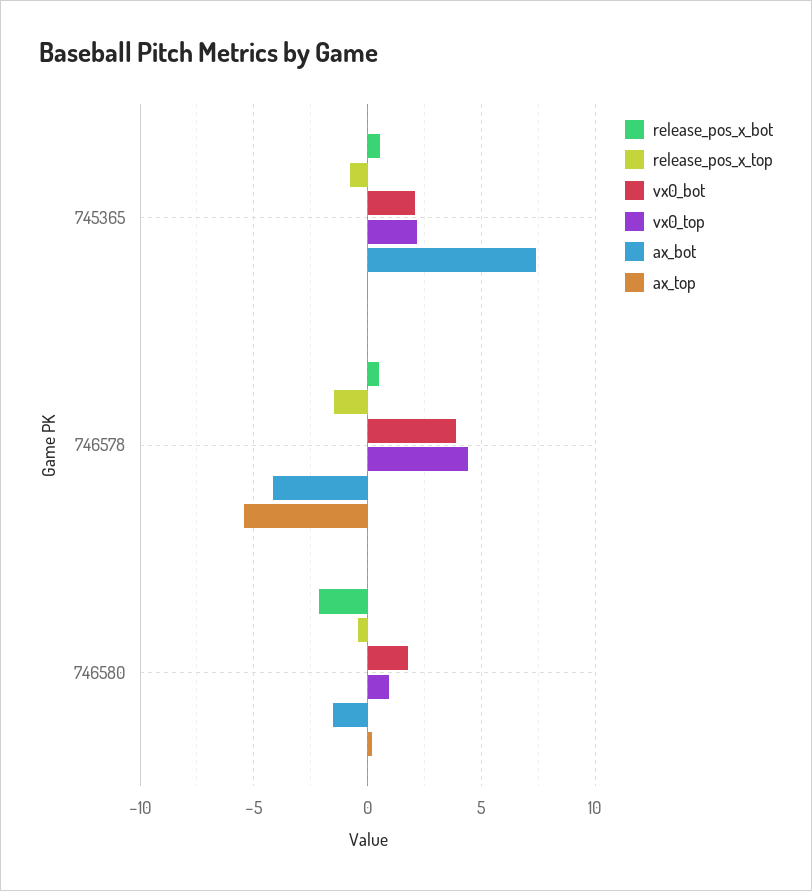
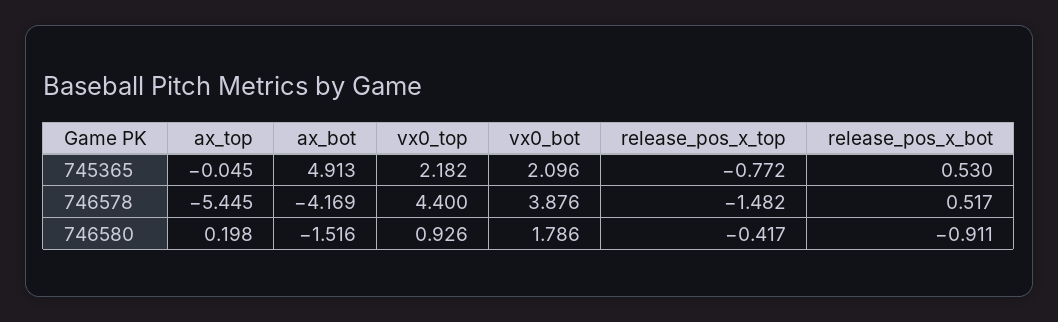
  {
    "release_pos_x_bot": {
      "745365": 0.53,
      "746578": 0.517,
-     "746580": -2
+     "746580": -0.911
    },
    "release_pos_x_top": {
      "745365": -0.772,
      "746578": -1.482,
      "746580": -0.417
    },
    "vx0_bot": {
      "745365": 2.096,
      "746578": 3.876,
      "746580": 1.786
    },
    "vx0_top": {
      "745365": 2.182,
      "746578": 4.4,
      "746580": 0.926
    },
    "ax_bot": {
-     "745365": 7.5,
+     "745365": 4.913,
      "746578": -4.169,
      "746580": -1.516
    },
    "ax_top": {
      "745365": -0.045,
      "746578": -5.445,
      "746580": 0.198
    }
  }

